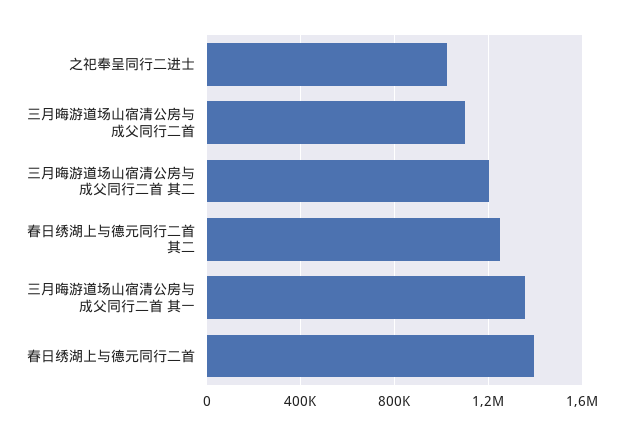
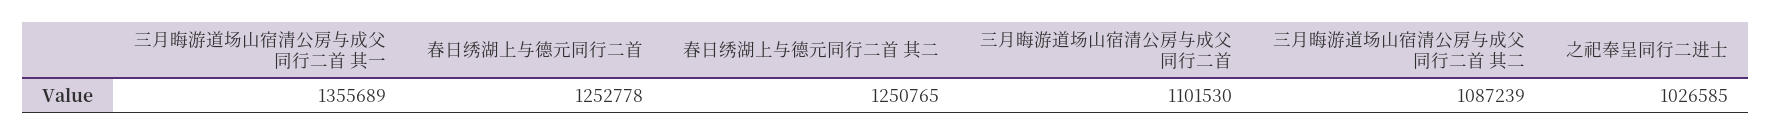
  {
    "之祀奉呈同行二进士": 1026585,
    "三月晦游道场山宿清公房与成父同行二首": 1101530,
-   "三月晦游道场山宿清公房与成父同行二首 其二": 1200000,
+   "三月晦游道场山宿清公房与成父同行二首 其二": 1087239,
    "春日绣湖上与德元同行二首 其二": 1250765,
    "三月晦游道场山宿清公房与成父同行二首 其一": 1355689,
-   "春日绣湖上与德元同行二首": 1400000
+   "春日绣湖上与德元同行二首": 1252778
  }

